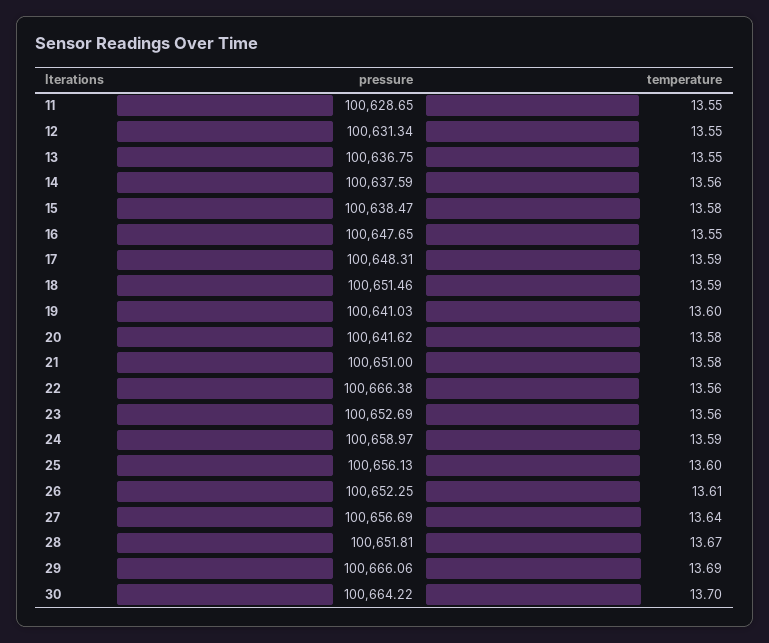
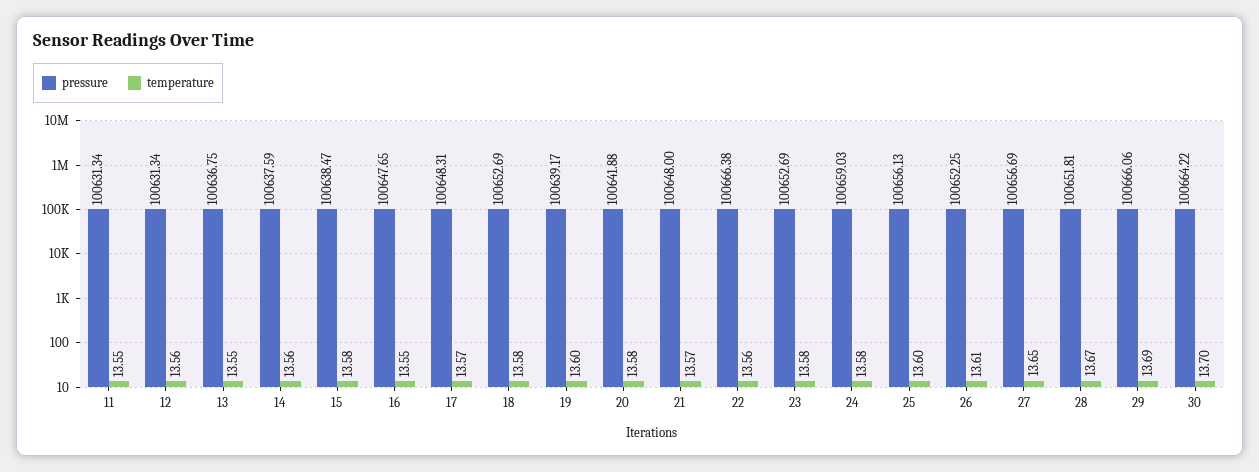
  {
    "pressure": {
-     "11": 100628.65,
+     "11": 100631.34,
      "12": 100631.34,
      "13": 100636.75,
      "14": 100637.59,
      "15": 100638.47,
      "16": 100647.65,
      "17": 100648.31,
-     "18": 100651.46,
+     "18": 100652.69,
-     "19": 100641.03,
+     "19": 100639.17,
-     "20": 100641.62,
+     "20": 100641.88,
-     "21": 100651,
+     "21": 100648,
      "22": 100666.38,
      "23": 100652.69,
-     "24": 100658.97,
+     "24": 100659.03,
      "25": 100656.13,
      "26": 100652.25,
      "27": 100656.69,
      "28": 100651.81,
      "29": 100666.06,
      "30": 100664.22
    },
    "temperature": {
      "11": 13.55,
-     "12": 13.55,
+     "12": 13.56,
      "13": 13.55,
      "14": 13.56,
      "15": 13.58,
      "16": 13.55,
-     "17": 13.59,
+     "17": 13.57,
-     "18": 13.59,
+     "18": 13.58,
      "19": 13.6,
      "20": 13.58,
-     "21": 13.58,
+     "21": 13.57,
      "22": 13.56,
-     "23": 13.56,
+     "23": 13.58,
-     "24": 13.59,
+     "24": 13.58,
      "25": 13.6,
      "26": 13.61,
-     "27": 13.64,
+     "27": 13.65,
      "28": 13.67,
      "29": 13.69,
      "30": 13.7
    }
  }

